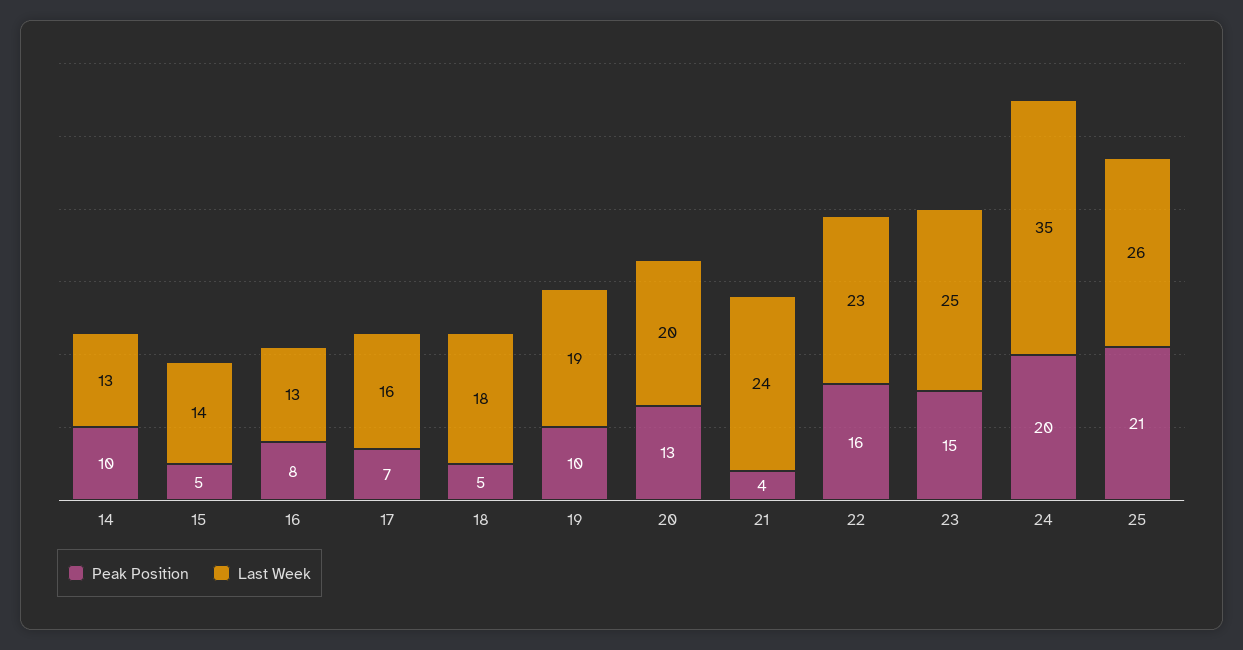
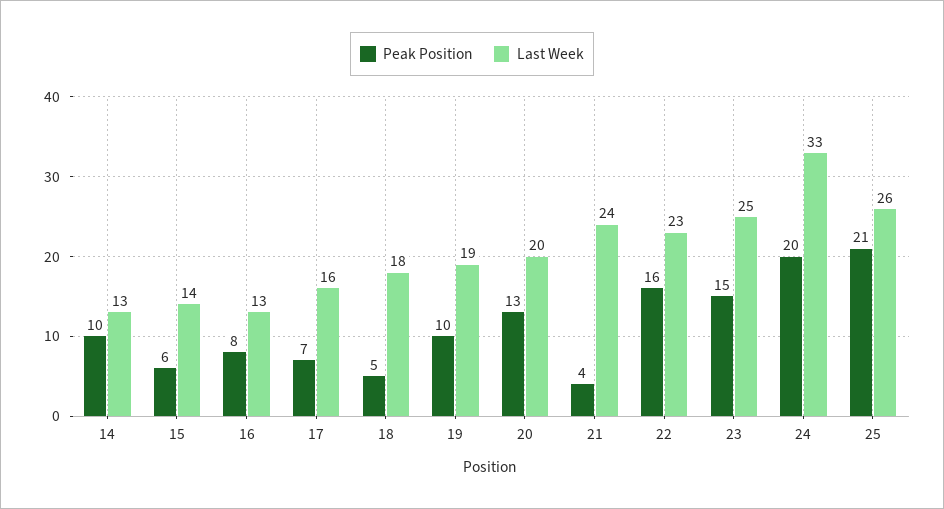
  {
    "Peak Position": {
      "14": 10,
-     "15": 5,
+     "15": 6,
      "16": 8,
      "17": 7,
      "18": 5,
      "19": 10,
      "20": 13,
      "21": 4,
      "22": 16,
      "23": 15,
      "24": 20,
      "25": 21
    },
    "Last Week": {
      "14": 13,
      "15": 14,
      "16": 13,
      "17": 16,
      "18": 18,
      "19": 19,
      "20": 20,
      "21": 24,
      "22": 23,
      "23": 25,
-     "24": 35,
+     "24": 33,
      "25": 26
    }
  }

